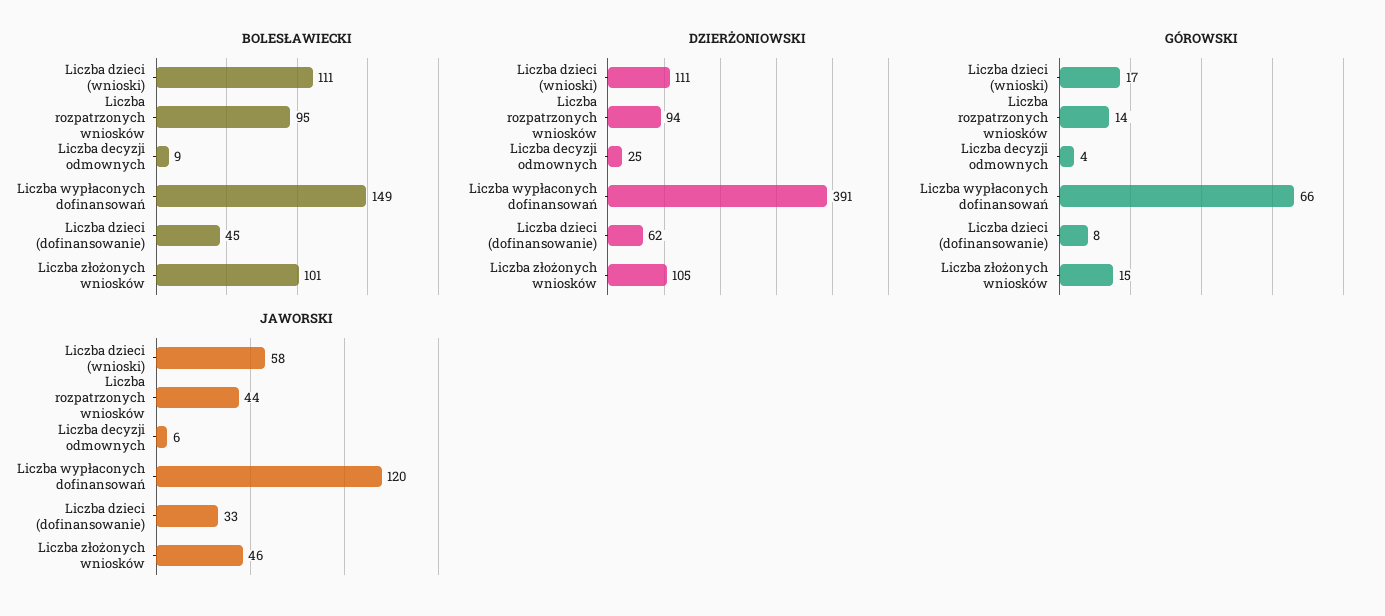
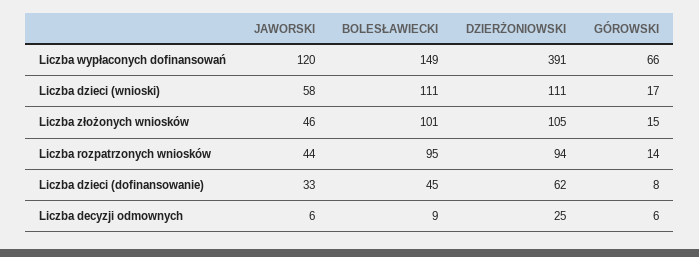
  {
    "BOLESŁAWIECKI": {
      "Liczba dzieci (wnioski)": 111,
      "Liczba rozpatrzonych wniosków": 95,
      "Liczba decyzji odmownych": 9,
      "Liczba wypłaconych dofinansowań": 149,
      "Liczba dzieci (dofinansowanie)": 45,
      "Liczba złożonych wniosków": 101
    },
    "DZIERŻONIOWSKI": {
      "Liczba dzieci (wnioski)": 111,
      "Liczba rozpatrzonych wniosków": 94,
      "Liczba decyzji odmownych": 25,
      "Liczba wypłaconych dofinansowań": 391,
      "Liczba dzieci (dofinansowanie)": 62,
      "Liczba złożonych wniosków": 105
    },
    "GÓROWSKI": {
      "Liczba dzieci (wnioski)": 17,
      "Liczba rozpatrzonych wniosków": 14,
-     "Liczba decyzji odmownych": 4,
+     "Liczba decyzji odmownych": 6,
      "Liczba wypłaconych dofinansowań": 66,
      "Liczba dzieci (dofinansowanie)": 8,
      "Liczba złożonych wniosków": 15
    },
    "JAWORSKI": {
      "Liczba dzieci (wnioski)": 58,
      "Liczba rozpatrzonych wniosków": 44,
      "Liczba decyzji odmownych": 6,
      "Liczba wypłaconych dofinansowań": 120,
      "Liczba dzieci (dofinansowanie)": 33,
      "Liczba złożonych wniosków": 46
    }
  }

